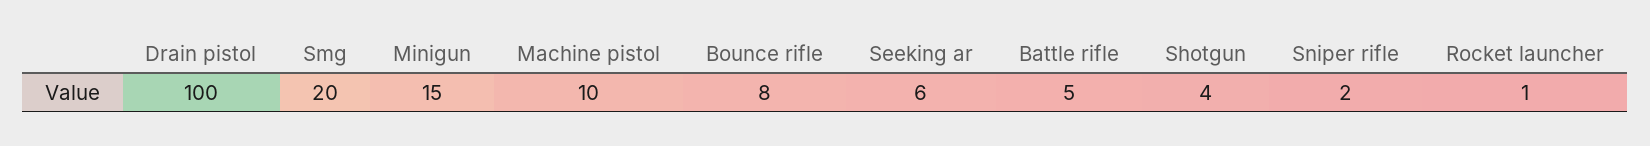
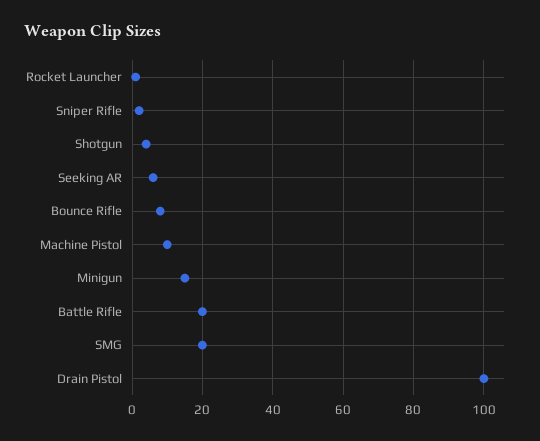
  {
    "Drain pistol": 100,
    "Smg": 20,
    "Minigun": 15,
    "Machine pistol": 10,
    "Bounce rifle": 8,
    "Seeking ar": 6,
-   "Battle rifle": 5,
+   "Battle rifle": 20,
    "Shotgun": 4,
    "Sniper rifle": 2,
    "Rocket launcher": 1
  }

